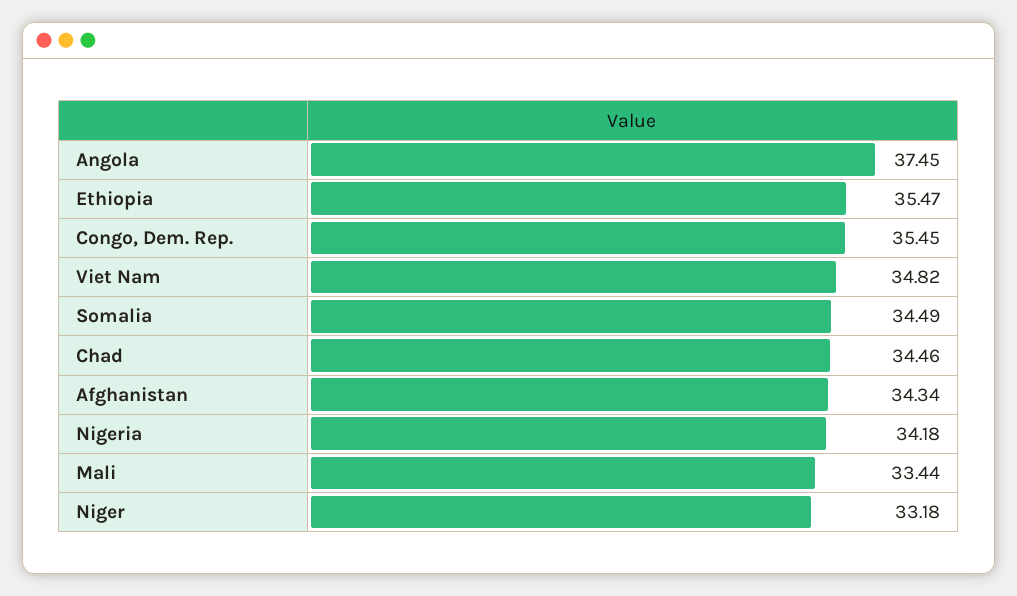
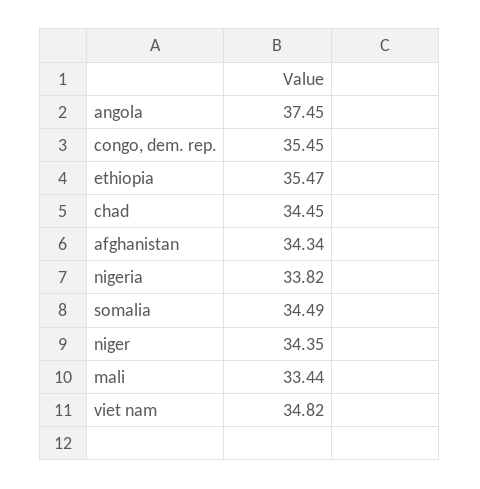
  {
    "Angola": 37.45,
    "Ethiopia": 35.47,
    "Congo, Dem. Rep.": 35.45,
    "Viet Nam": 34.82,
    "Somalia": 34.49,
-   "Chad": 34.46,
+   "Chad": 34.45,
    "Afghanistan": 34.34,
-   "Nigeria": 34.18,
+   "Nigeria": 33.82,
    "Mali": 33.44,
-   "Niger": 33.18
+   "Niger": 34.35
  }

